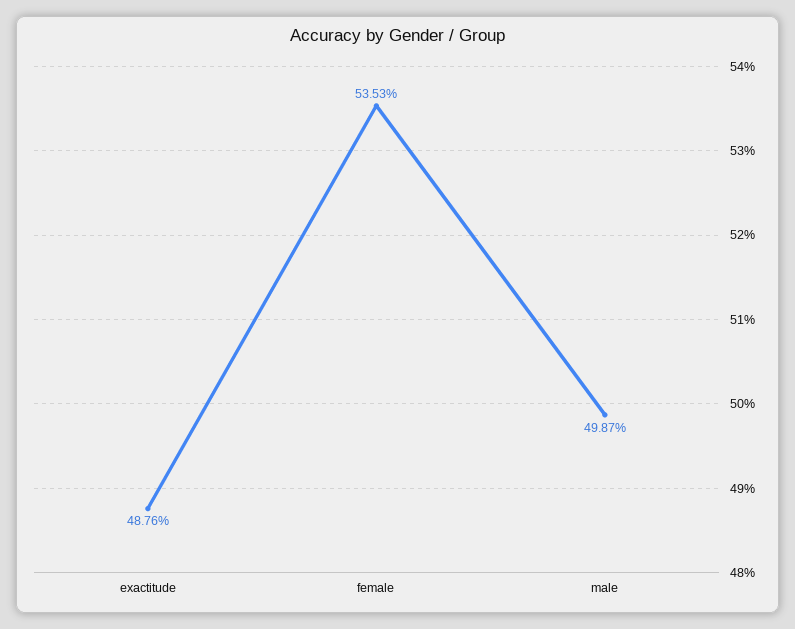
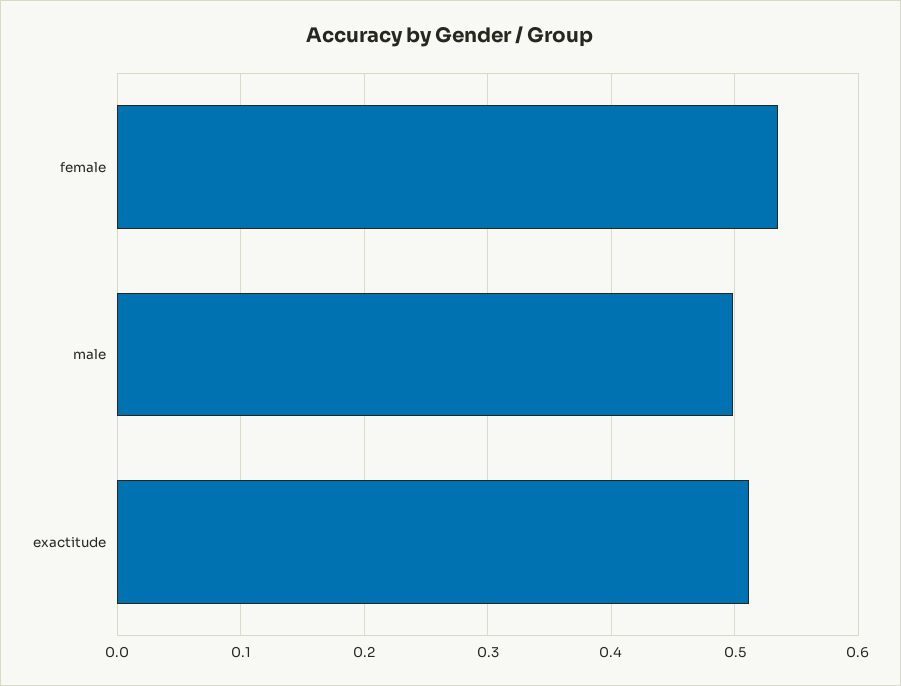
  {
-   "exactitude": 0.4876,
+   "exactitude": 0.51,
    "female": 0.5353,
    "male": 0.4987
  }

